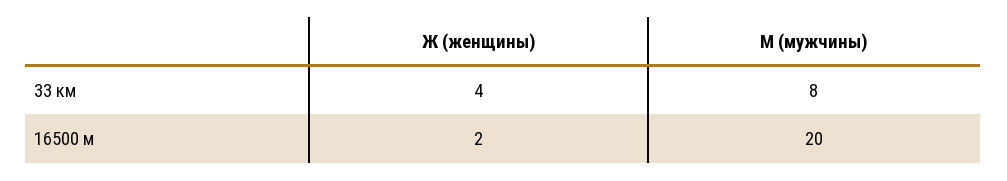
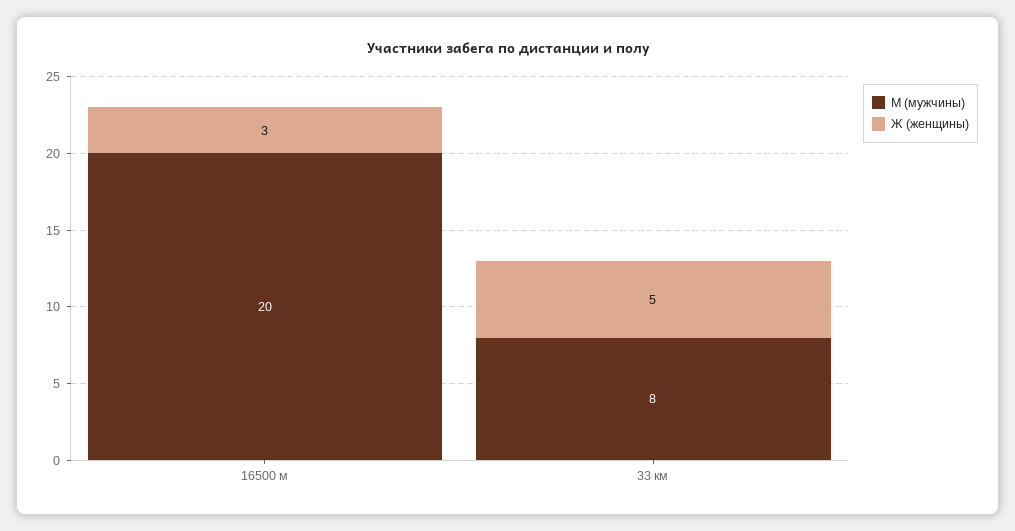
  {
    "Ж (женщины)": {
-     "33 км": 4,
+     "33 км": 5,
-     "16500 м": 2
+     "16500 м": 3
    },
    "М (мужчины)": {
      "33 км": 8,
      "16500 м": 20
    }
  }

